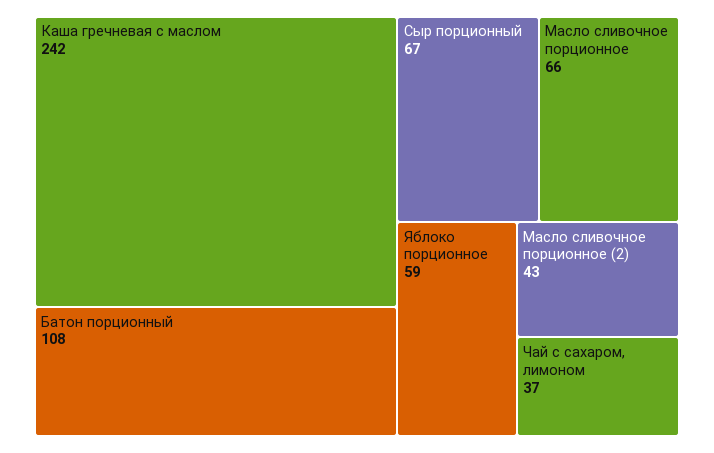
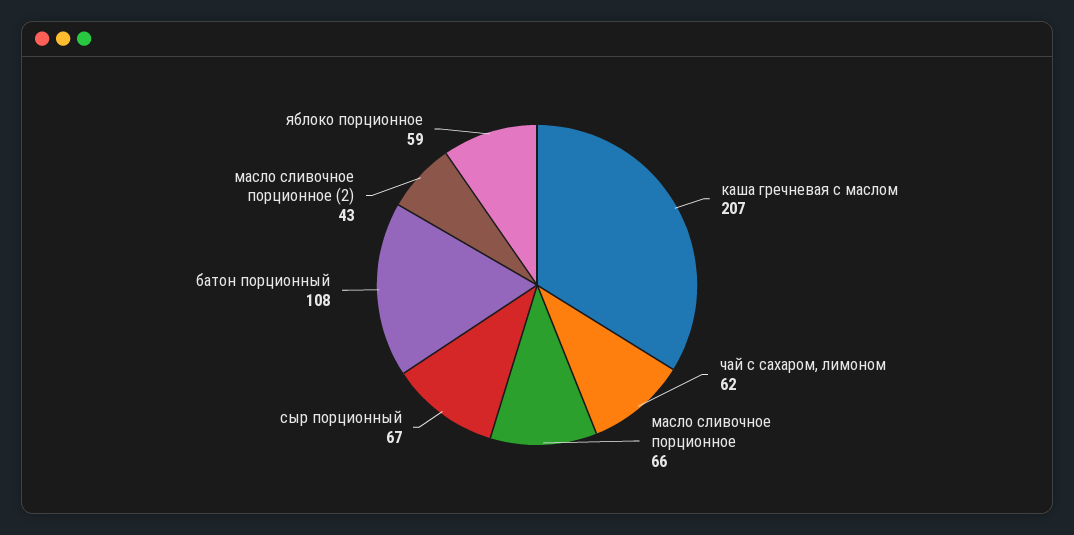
  {
-   "Каша гречневая с маслом": 242,
+   "Каша гречневая с маслом": 207,
    "Батон порционный": 108,
    "Сыр порционный": 67,
    "Масло сливочное порционное": 66,
    "Яблоко порционное": 59,
    "Масло сливочное порционное (2)": 43,
-   "Чай с сахаром, лимоном": 37
+   "Чай с сахаром, лимоном": 62
  }

